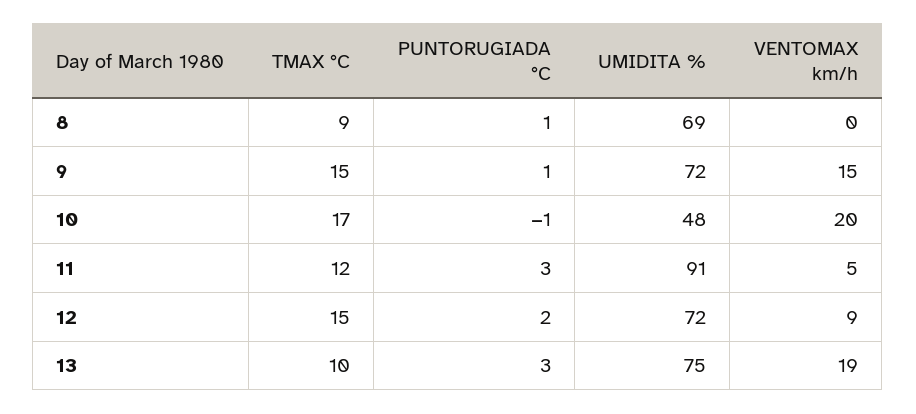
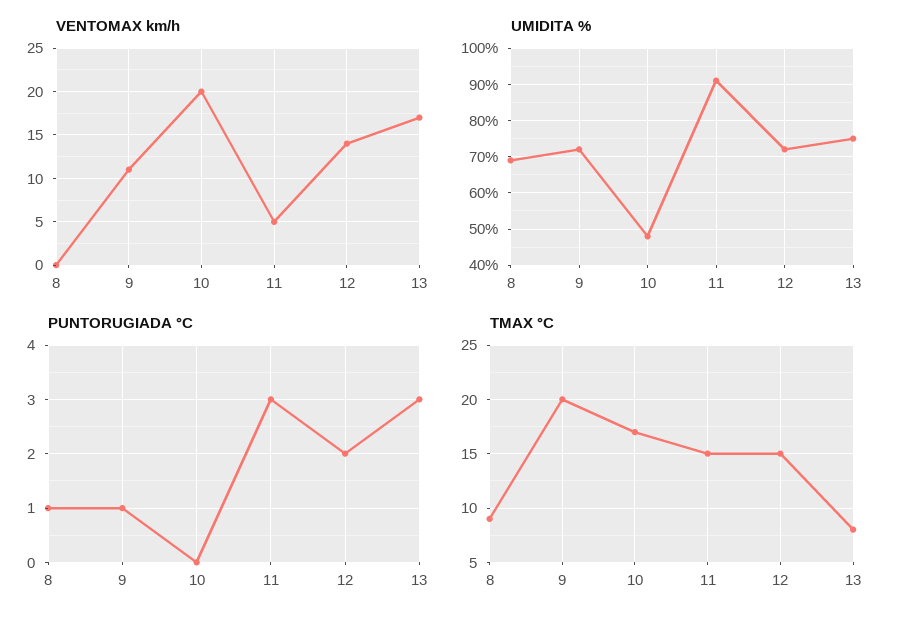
  {
    "TMAX °C": {
      "8": 9,
-     "9": 15,
+     "9": 20,
      "10": 17,
-     "11": 12,
+     "11": 15,
      "12": 15,
-     "13": 10
+     "13": 8
    },
    "PUNTORUGIADA °C": {
      "8": 1,
      "9": 1,
-     "10": -1,
+     "10": 0,
      "11": 3,
      "12": 2,
      "13": 3
    },
    "UMIDITA %": {
      "8": 69,
      "9": 72,
      "10": 48,
      "11": 91,
      "12": 72,
      "13": 75
    },
    "VENTOMAX km/h": {
      "8": 0,
-     "9": 15,
+     "9": 11,
      "10": 20,
      "11": 5,
-     "12": 9,
+     "12": 14,
-     "13": 19
+     "13": 17
    }
  }

